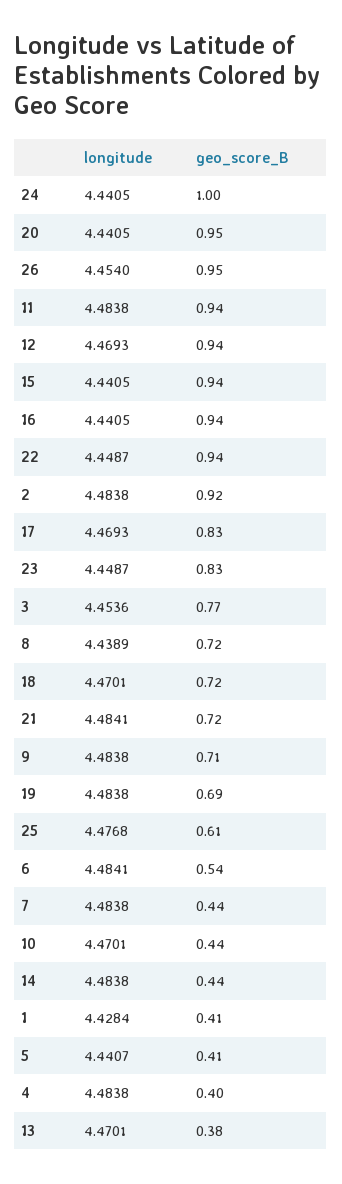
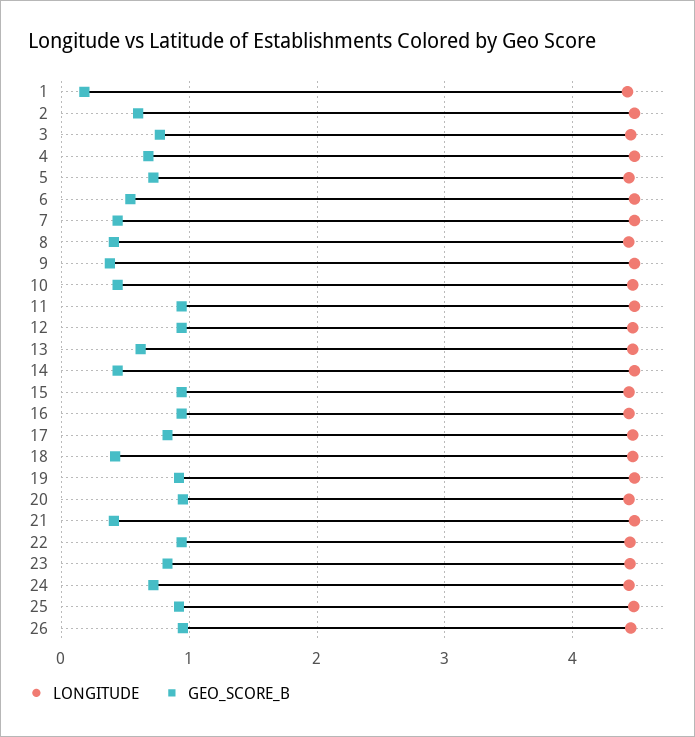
  {
    "longitude": {
      "24": 4.4405,
      "20": 4.4405,
      "26": 4.454,
      "11": 4.4838,
      "12": 4.4693,
      "15": 4.4405,
      "16": 4.4405,
      "22": 4.4487,
      "2": 4.4838,
      "17": 4.4693,
      "23": 4.4487,
      "3": 4.4536,
      "8": 4.4389,
      "18": 4.4701,
      "21": 4.4841,
      "9": 4.4838,
      "19": 4.4838,
      "25": 4.4768,
      "6": 4.4841,
      "7": 4.4838,
      "10": 4.4701,
      "14": 4.4838,
      "1": 4.4284,
      "5": 4.4407,
      "4": 4.4838,
      "13": 4.4701
    },
    "geo_score_B": {
-     "24": 1,
+     "24": 0.7,
      "20": 0.95,
      "26": 0.95,
      "11": 0.94,
      "12": 0.94,
      "15": 0.94,
      "16": 0.94,
      "22": 0.94,
-     "2": 0.92,
+     "2": 0.6,
      "17": 0.83,
      "23": 0.83,
      "3": 0.77,
-     "8": 0.72,
+     "8": 0.4,
-     "18": 0.72,
+     "18": 0.4,
-     "21": 0.72,
+     "21": 0.4,
-     "9": 0.71,
+     "9": 0.4,
-     "19": 0.69,
+     "19": 0.9,
-     "25": 0.61,
+     "25": 0.9,
      "6": 0.54,
      "7": 0.44,
      "10": 0.44,
      "14": 0.44,
-     "1": 0.41,
+     "1": 0.2,
-     "5": 0.41,
+     "5": 0.7,
-     "4": 0.4,
+     "4": 0.7,
-     "13": 0.38
+     "13": 0.6
    }
  }

